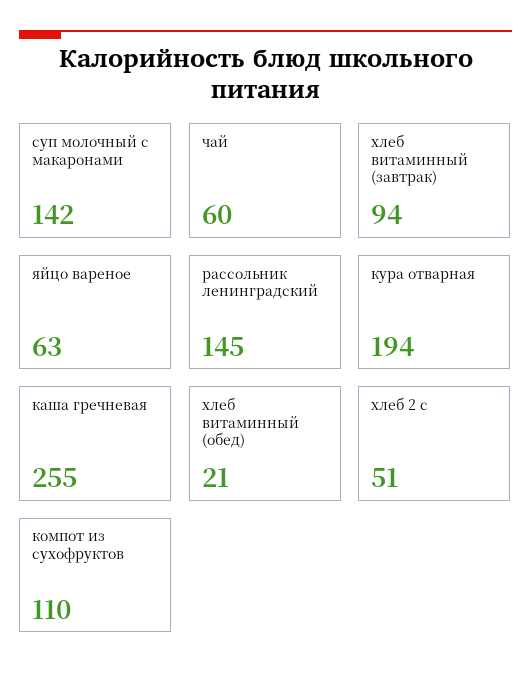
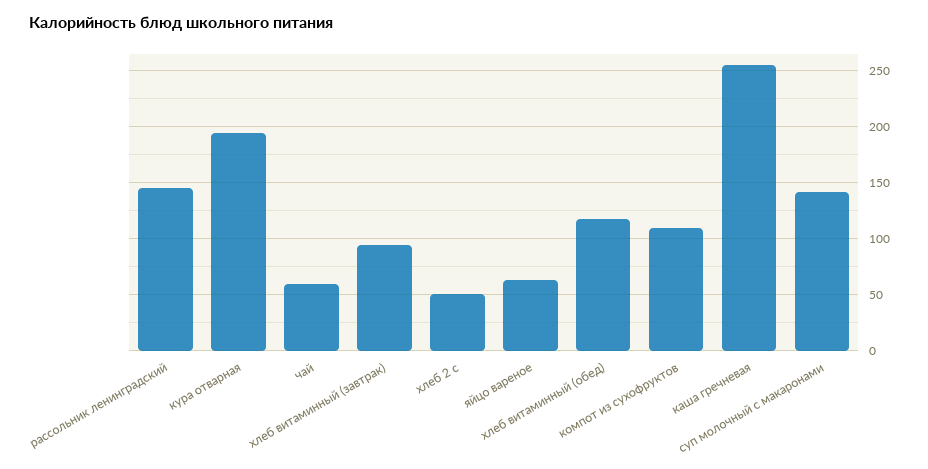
  {
    "суп молочный с макаронами": 142,
    "чай": 60,
    "хлеб витаминный (завтрак)": 94,
    "яйцо вареное": 63,
    "рассольник ленинградский": 145,
    "кура отварная": 194,
    "каша гречневая": 255,
-   "хлеб витаминный (обед)": 21,
+   "хлеб витаминный (обед)": 120,
    "хлеб 2 с": 51,
    "компот из сухофруктов": 110
  }

